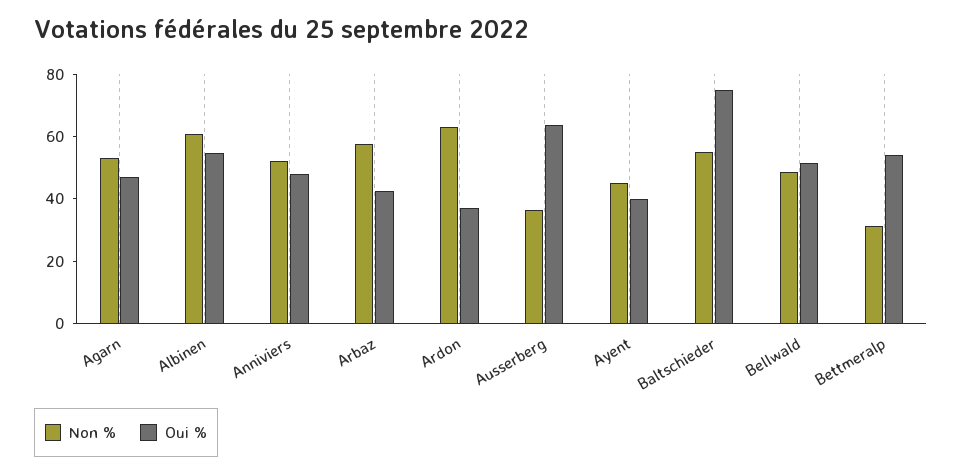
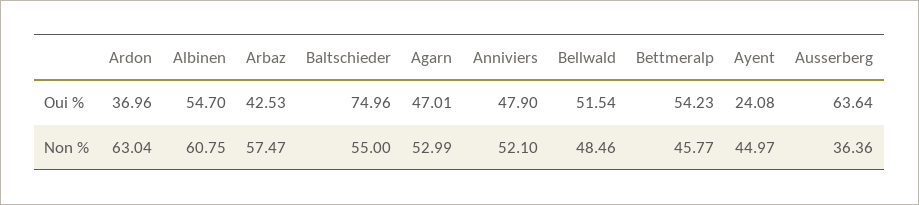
  {
    "Non %": {
      "Agarn": 52.99,
      "Albinen": 60.75,
      "Anniviers": 52.1,
      "Arbaz": 57.47,
      "Ardon": 63.04,
      "Ausserberg": 36.36,
      "Ayent": 44.97,
      "Baltschieder": 55,
      "Bellwald": 48.46,
-     "Bettmeralp": 30
+     "Bettmeralp": 45.77
    },
    "Oui %": {
      "Agarn": 47.01,
      "Albinen": 54.7,
      "Anniviers": 47.9,
      "Arbaz": 42.53,
      "Ardon": 36.96,
      "Ausserberg": 63.64,
-     "Ayent": 40,
+     "Ayent": 24.08,
      "Baltschieder": 74.96,
      "Bellwald": 51.54,
      "Bettmeralp": 54.23
    }
  }

